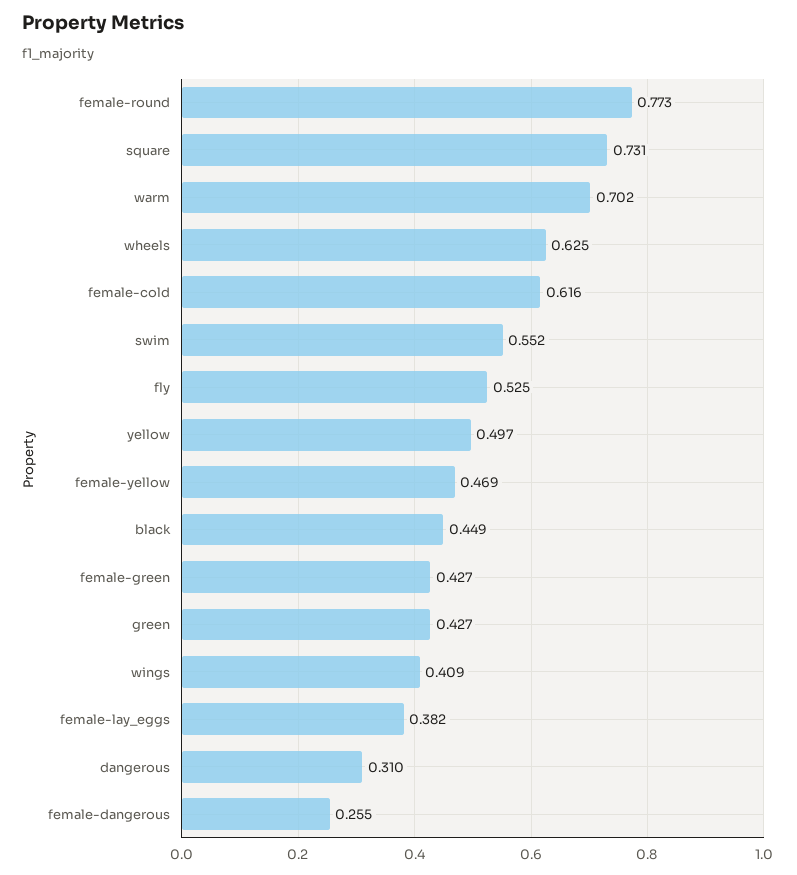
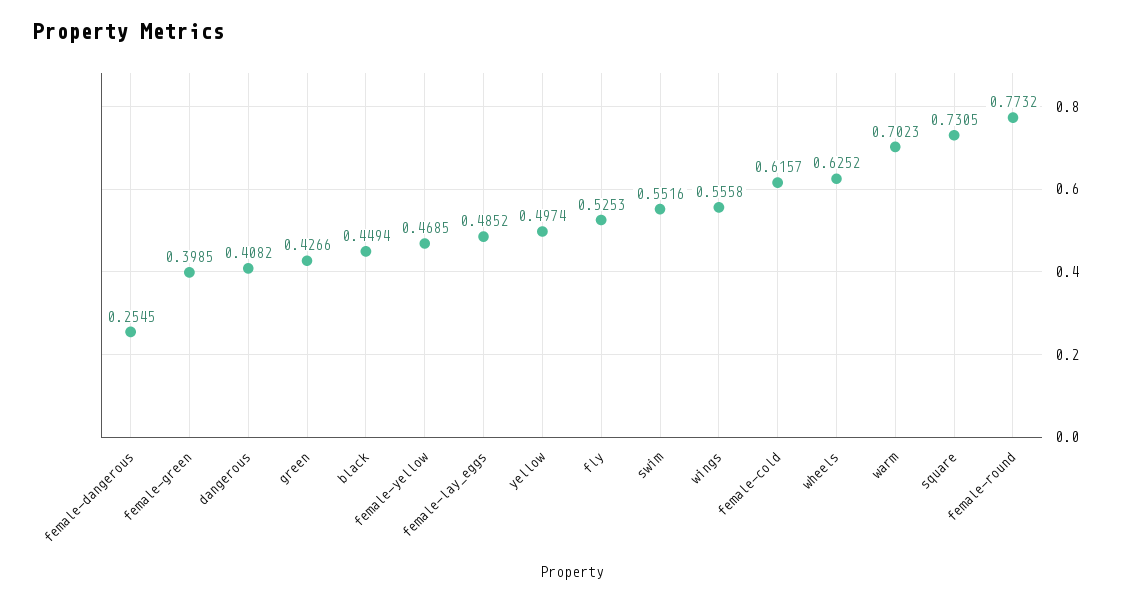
  {
    "female-round": 0.7732,
    "square": 0.7305,
    "warm": 0.7023,
    "wheels": 0.6252,
    "female-cold": 0.6157,
    "swim": 0.5516,
    "fly": 0.5253,
    "yellow": 0.4974,
    "female-yellow": 0.4685,
    "black": 0.4494,
-   "female-green": 0.427,
+   "female-green": 0.3985,
    "green": 0.4266,
-   "wings": 0.409,
+   "wings": 0.5558,
-   "female-lay_eggs": 0.382,
+   "female-lay_eggs": 0.4852,
-   "dangerous": 0.31,
+   "dangerous": 0.4082,
    "female-dangerous": 0.2545
  }

